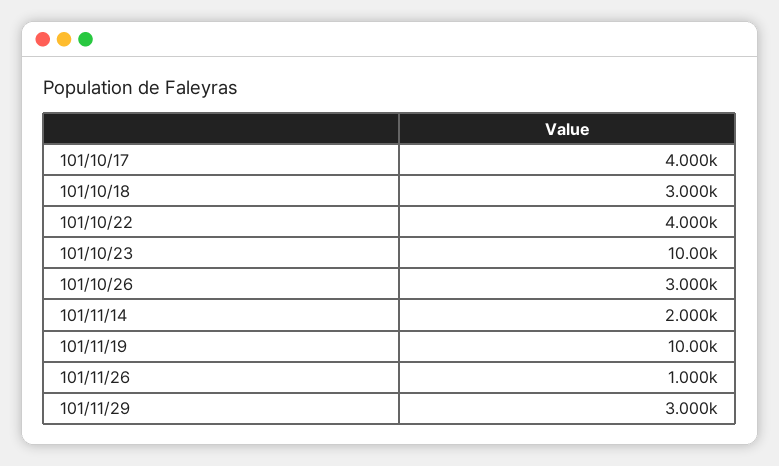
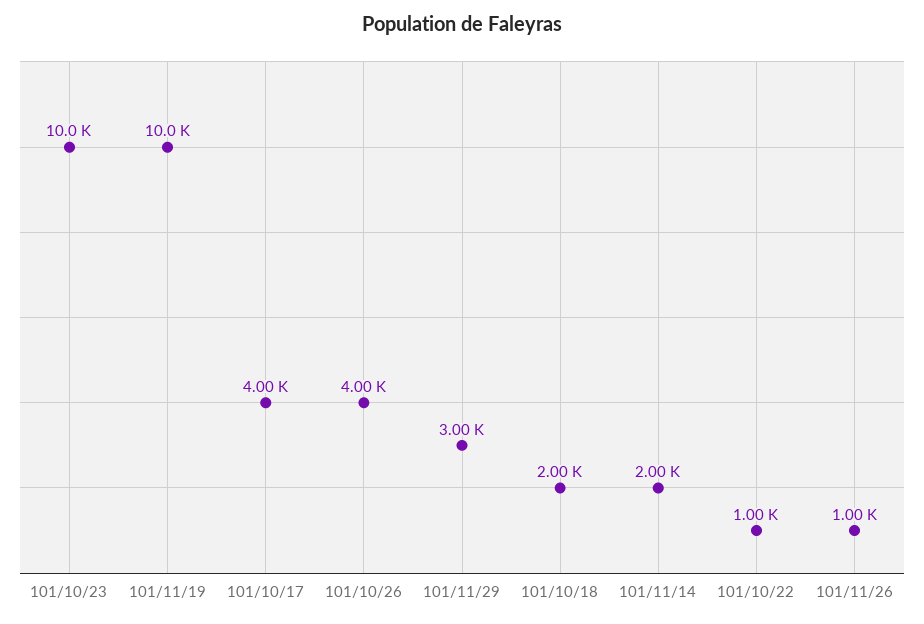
  {
    "101/10/17": 4000,
-   "101/10/18": 3000,
+   "101/10/18": 2000,
-   "101/10/22": 4000,
+   "101/10/22": 1000,
    "101/10/23": 10000,
-   "101/10/26": 3000,
+   "101/10/26": 4000,
    "101/11/14": 2000,
    "101/11/19": 10000,
    "101/11/26": 1000,
    "101/11/29": 3000
  }

